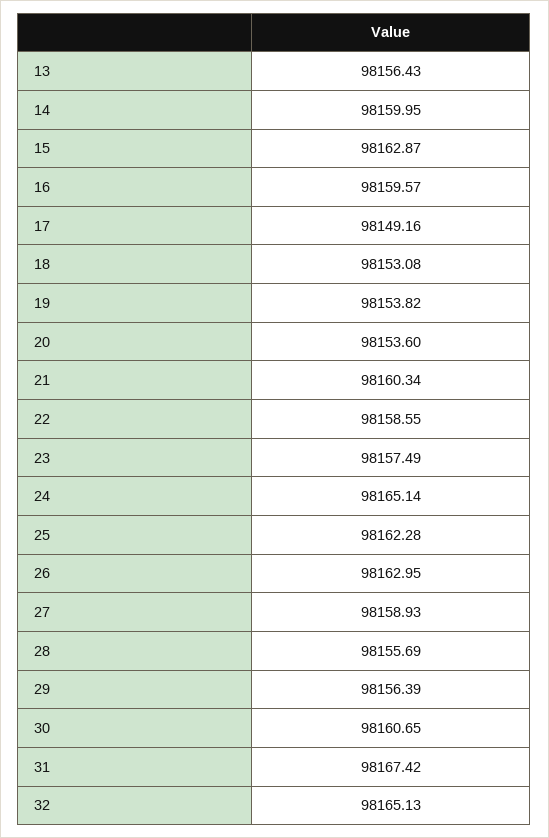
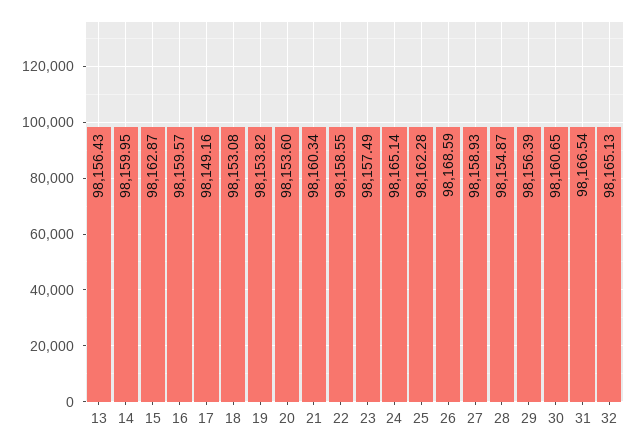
  {
    "13": 98156.43,
    "14": 98159.95,
    "15": 98162.87,
    "16": 98159.57,
    "17": 98149.16,
    "18": 98153.08,
    "19": 98153.82,
    "20": 98153.6,
    "21": 98160.34,
    "22": 98158.55,
    "23": 98157.49,
    "24": 98165.14,
    "25": 98162.28,
-   "26": 98162.95,
+   "26": 98168.59,
    "27": 98158.93,
-   "28": 98155.69,
+   "28": 98154.87,
    "29": 98156.39,
    "30": 98160.65,
-   "31": 98167.42,
+   "31": 98166.54,
    "32": 98165.13
  }

